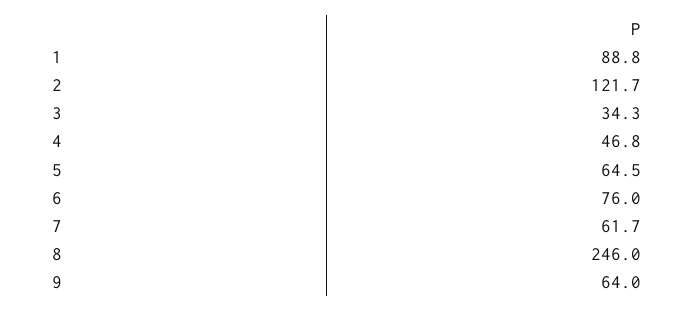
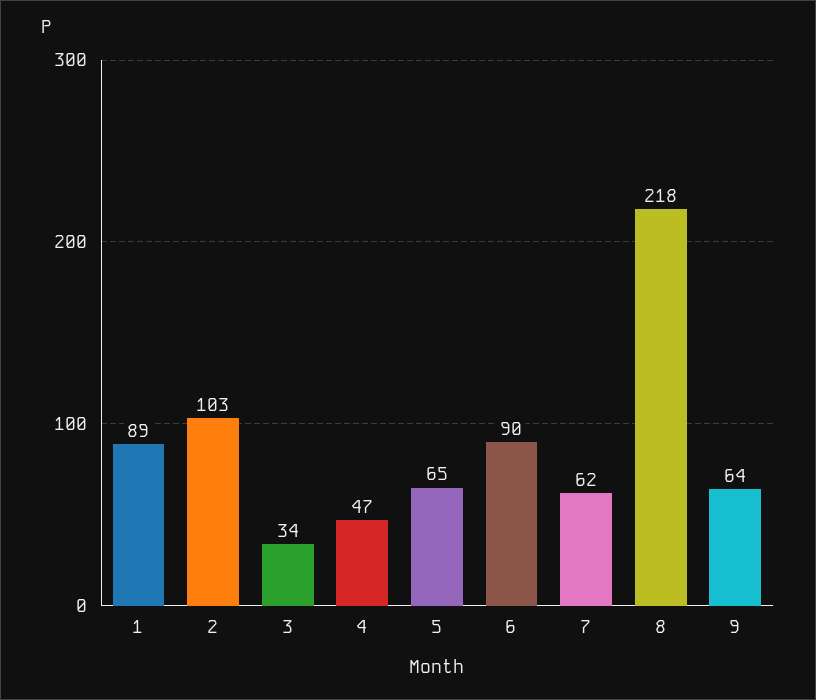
  {
    "1": 88.8,
-   "2": 121.7,
+   "2": 103,
    "3": 34.3,
    "4": 46.8,
    "5": 64.5,
-   "6": 76,
+   "6": 90,
    "7": 61.7,
-   "8": 246,
+   "8": 218,
    "9": 64
  }

